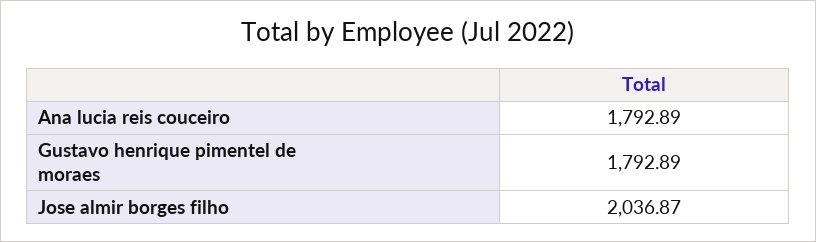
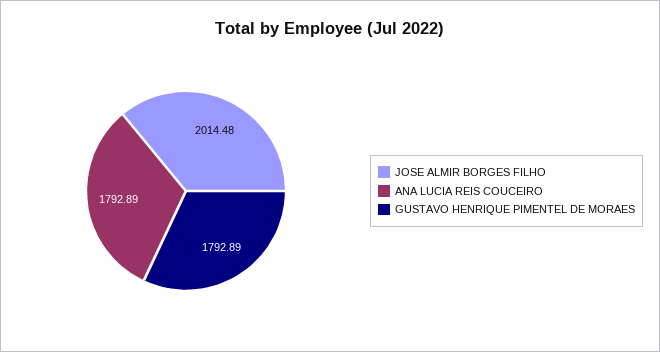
  {
    "Ana lucia reis couceiro": 1792.89,
    "Gustavo henrique pimentel de moraes": 1792.89,
-   "Jose almir borges filho": 2036.87
+   "Jose almir borges filho": 2014.48
  }

